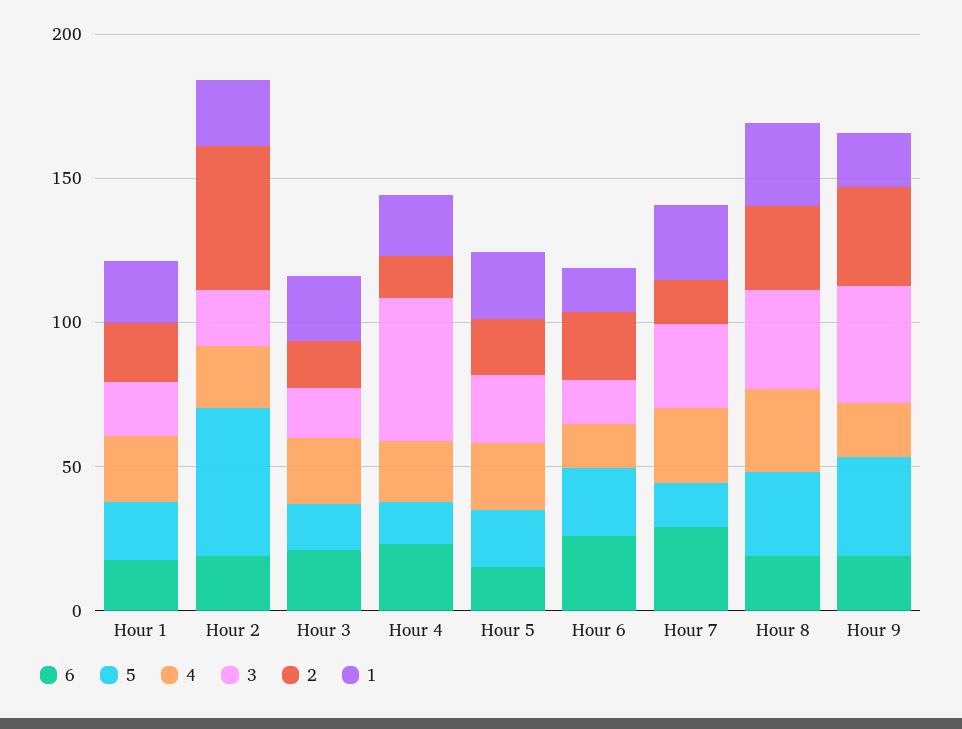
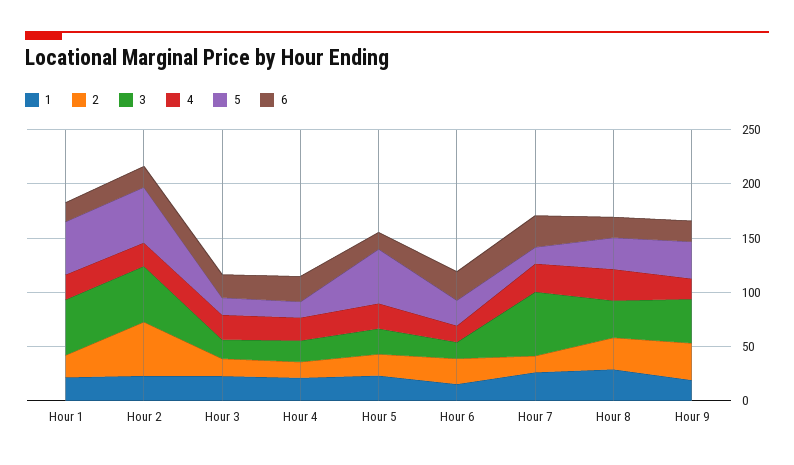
  {
    "6": {
      "Hour 1": 20,
      "Hour 2": 20,
      "Hour 3": 20,
      "Hour 4": 20,
      "Hour 5": 20,
      "Hour 6": 30,
      "Hour 7": 30,
      "Hour 8": 20,
      "Hour 9": 20
    },
    "5": {
-     "Hour 1": 20,
+     "Hour 1": 50,
      "Hour 2": 50,
      "Hour 3": 20,
      "Hour 4": 10,
-     "Hour 5": 20,
+     "Hour 5": 50,
      "Hour 6": 20,
      "Hour 7": 20,
      "Hour 8": 30,
      "Hour 9": 30
    },
    "4": {
      "Hour 1": 20,
      "Hour 2": 20,
      "Hour 3": 20,
      "Hour 4": 20,
      "Hour 5": 20,
      "Hour 6": 20,
      "Hour 7": 30,
      "Hour 8": 30,
      "Hour 9": 20
    },
    "3": {
-     "Hour 1": 20,
+     "Hour 1": 50,
-     "Hour 2": 20,
+     "Hour 2": 50,
      "Hour 3": 20,
-     "Hour 4": 50,
+     "Hour 4": 20,
      "Hour 5": 20,
      "Hour 6": 20,
-     "Hour 7": 30,
+     "Hour 7": 60,
      "Hour 8": 30,
      "Hour 9": 40
    },
    "2": {
      "Hour 1": 20,
      "Hour 2": 50,
      "Hour 3": 20,
      "Hour 4": 10,
      "Hour 5": 20,
      "Hour 6": 20,
      "Hour 7": 20,
      "Hour 8": 30,
      "Hour 9": 30
    },
    "1": {
      "Hour 1": 20,
      "Hour 2": 20,
      "Hour 3": 20,
      "Hour 4": 20,
      "Hour 5": 20,
      "Hour 6": 20,
      "Hour 7": 30,
      "Hour 8": 30,
      "Hour 9": 20
    }
  }

